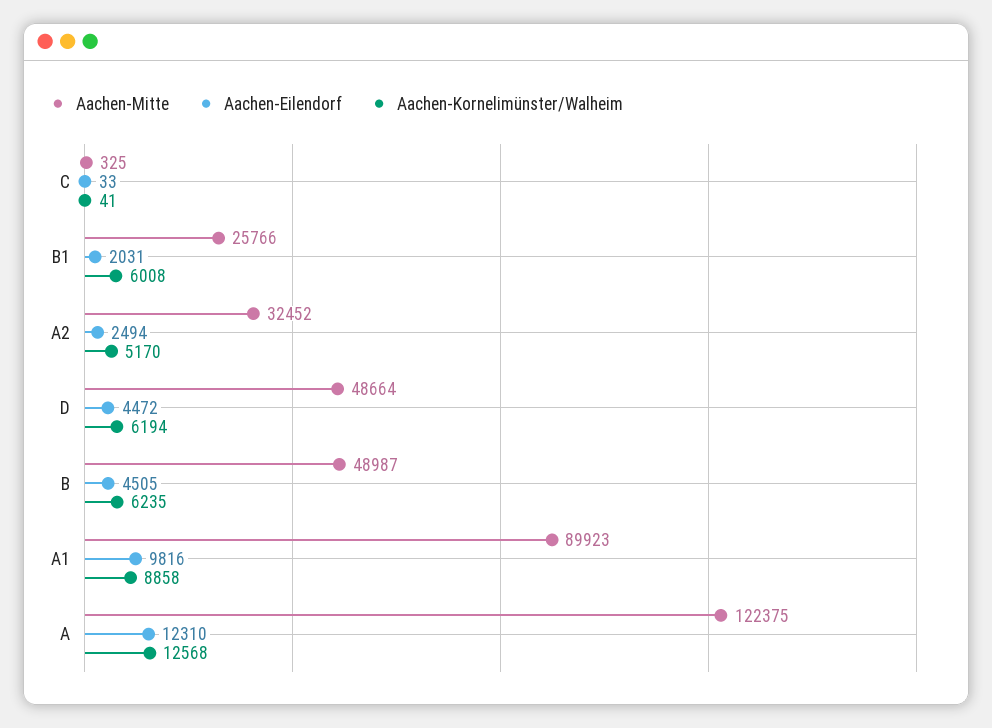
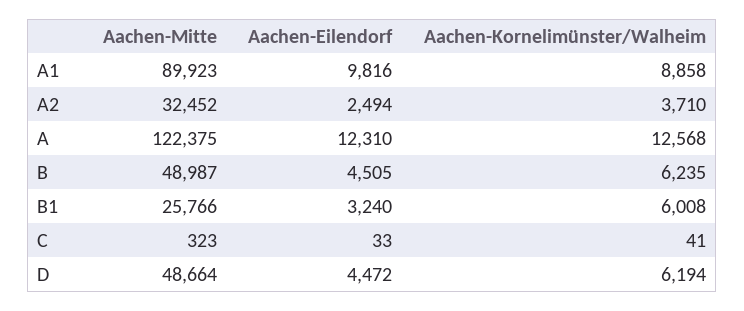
  {
    "Aachen-Mitte": {
-     "C": 325,
+     "C": 323,
      "B1": 25766,
      "A2": 32452,
      "D": 48664,
      "B": 48987,
      "A1": 89923,
      "A": 122375
    },
    "Aachen-Eilendorf": {
      "C": 33,
-     "B1": 2031,
+     "B1": 3240,
      "A2": 2494,
      "D": 4472,
      "B": 4505,
      "A1": 9816,
      "A": 12310
    },
    "Aachen-Kornelimünster/Walheim": {
      "C": 41,
      "B1": 6008,
-     "A2": 5170,
+     "A2": 3710,
      "D": 6194,
      "B": 6235,
      "A1": 8858,
      "A": 12568
    }
  }

